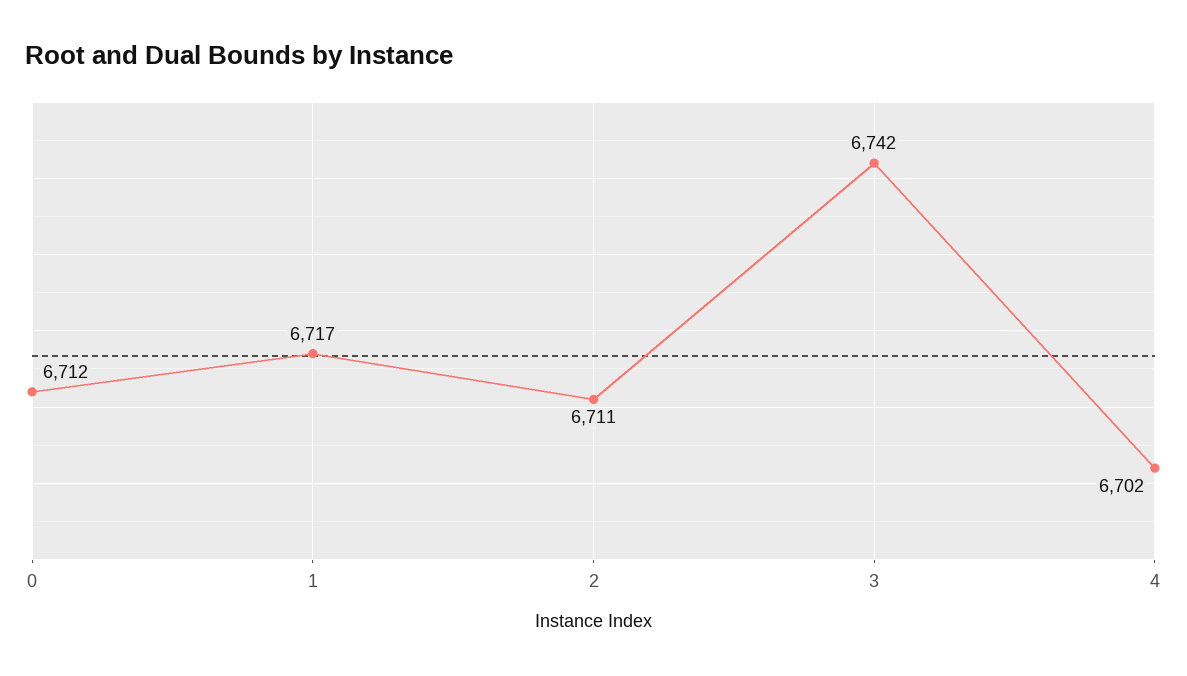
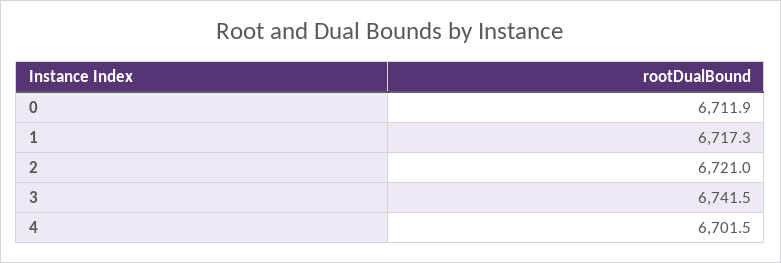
  {
    "0": 6711.9,
    "1": 6717.3,
-   "2": 6711,
+   "2": 6721,
    "3": 6741.5,
    "4": 6701.5
  }

